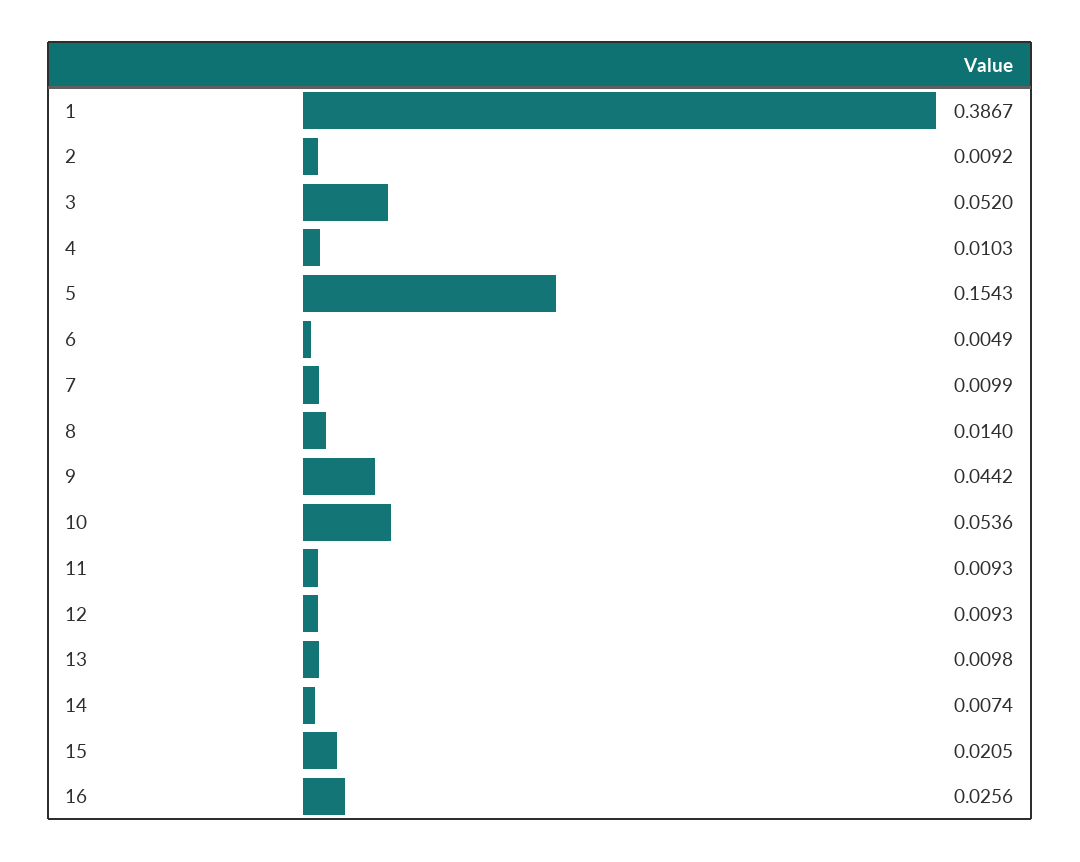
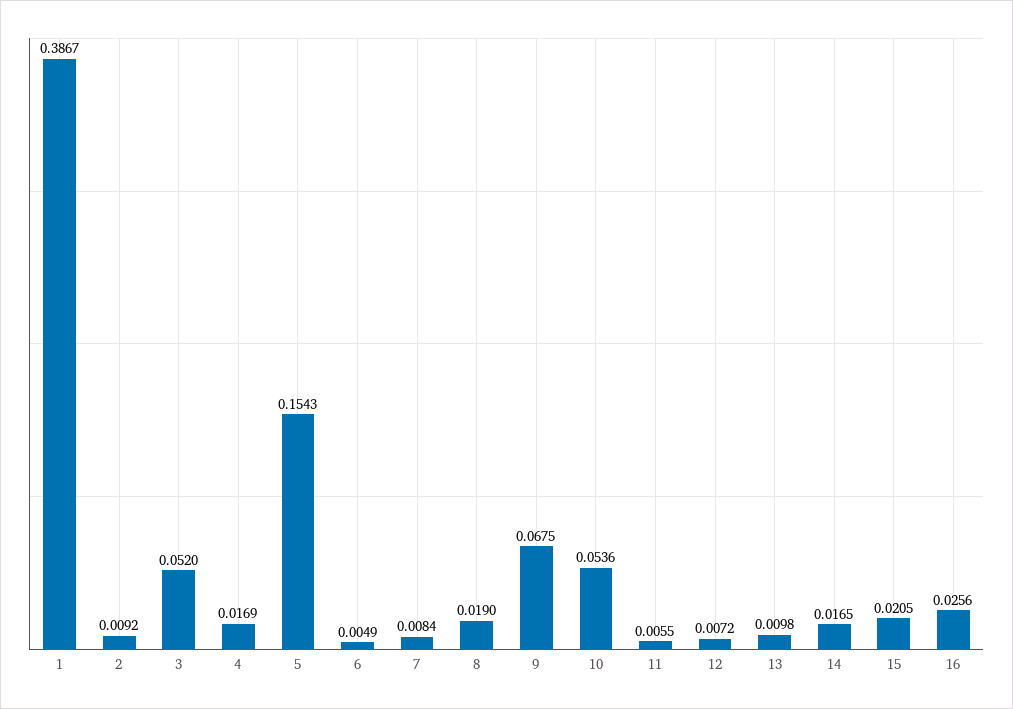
  {
    "1": 0.3867,
    "2": 0.0092,
    "3": 0.052,
-   "4": 0.0103,
+   "4": 0.0169,
    "5": 0.1543,
    "6": 0.0049,
-   "7": 0.0099,
+   "7": 0.0084,
-   "8": 0.014,
+   "8": 0.019,
-   "9": 0.0442,
+   "9": 0.0675,
    "10": 0.0536,
-   "11": 0.0093,
+   "11": 0.0055,
-   "12": 0.0093,
+   "12": 0.0072,
    "13": 0.0098,
-   "14": 0.0074,
+   "14": 0.0165,
    "15": 0.0205,
    "16": 0.0256
  }

